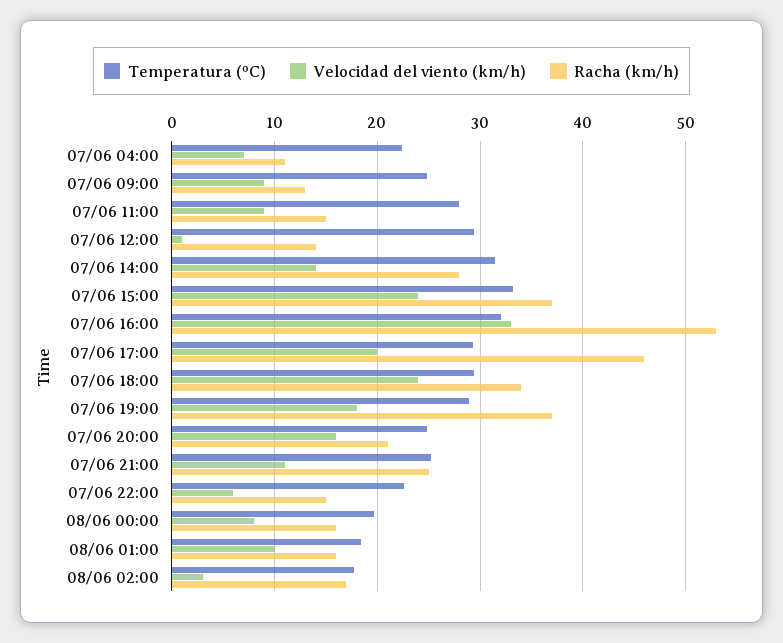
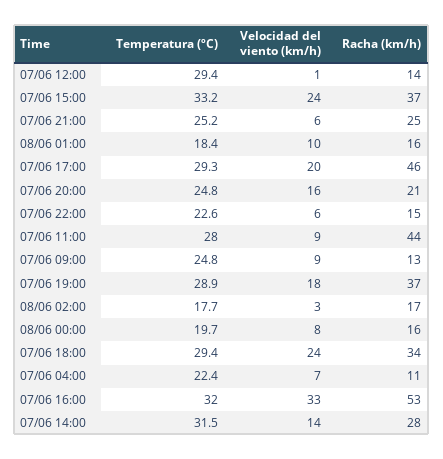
  {
    "Temperatura (ºC)": {
      "07/06 04:00": 22.4,
      "07/06 09:00": 24.8,
      "07/06 11:00": 28,
      "07/06 12:00": 29.4,
      "07/06 14:00": 31.5,
      "07/06 15:00": 33.2,
      "07/06 16:00": 32,
      "07/06 17:00": 29.3,
      "07/06 18:00": 29.4,
      "07/06 19:00": 28.9,
      "07/06 20:00": 24.8,
      "07/06 21:00": 25.2,
      "07/06 22:00": 22.6,
      "08/06 00:00": 19.7,
      "08/06 01:00": 18.4,
      "08/06 02:00": 17.7
    },
    "Velocidad del viento (km/h)": {
      "07/06 04:00": 7,
      "07/06 09:00": 9,
      "07/06 11:00": 9,
      "07/06 12:00": 1,
      "07/06 14:00": 14,
      "07/06 15:00": 24,
      "07/06 16:00": 33,
      "07/06 17:00": 20,
      "07/06 18:00": 24,
      "07/06 19:00": 18,
      "07/06 20:00": 16,
-     "07/06 21:00": 11,
+     "07/06 21:00": 6,
      "07/06 22:00": 6,
      "08/06 00:00": 8,
      "08/06 01:00": 10,
      "08/06 02:00": 3
    },
    "Racha (km/h)": {
      "07/06 04:00": 11,
      "07/06 09:00": 13,
-     "07/06 11:00": 15,
+     "07/06 11:00": 44,
      "07/06 12:00": 14,
      "07/06 14:00": 28,
      "07/06 15:00": 37,
      "07/06 16:00": 53,
      "07/06 17:00": 46,
      "07/06 18:00": 34,
      "07/06 19:00": 37,
      "07/06 20:00": 21,
      "07/06 21:00": 25,
      "07/06 22:00": 15,
      "08/06 00:00": 16,
      "08/06 01:00": 16,
      "08/06 02:00": 17
    }
  }

